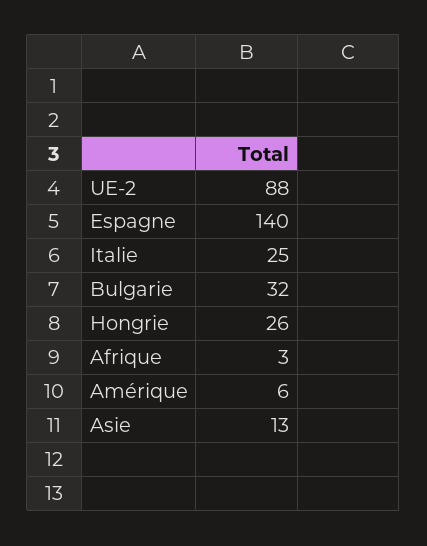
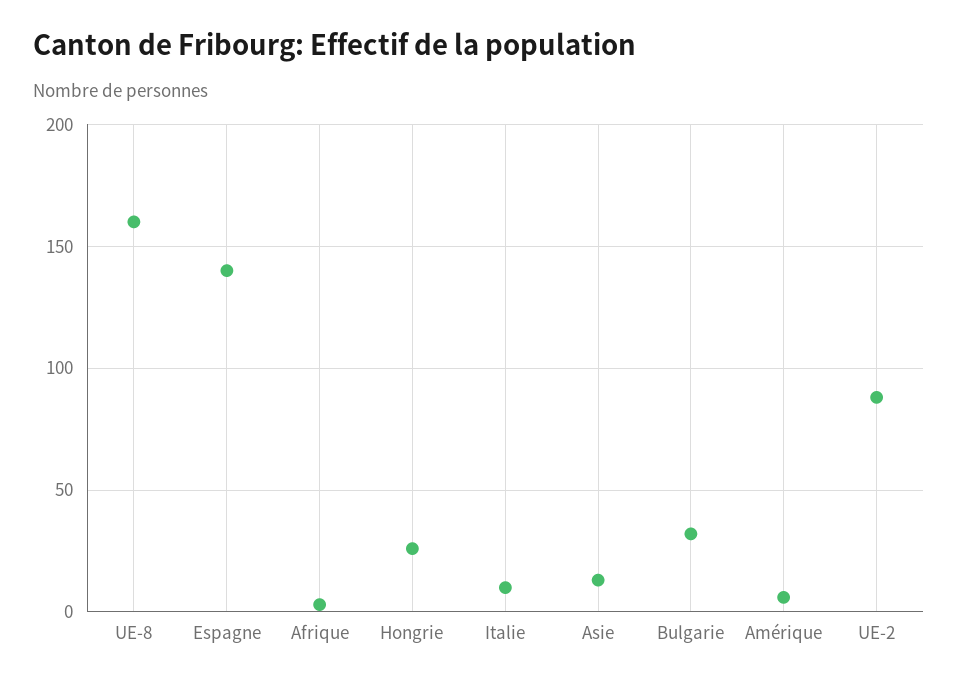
  {
    "UE-2": 88,
    "Espagne": 140,
-   "Italie": 25,
+   "Italie": 10,
    "Bulgarie": 32,
    "Hongrie": 26,
    "Afrique": 3,
    "Amérique": 6,
-   "Asie": 13
+   "Asie": 13,
+   "UE-8": 160
  }

